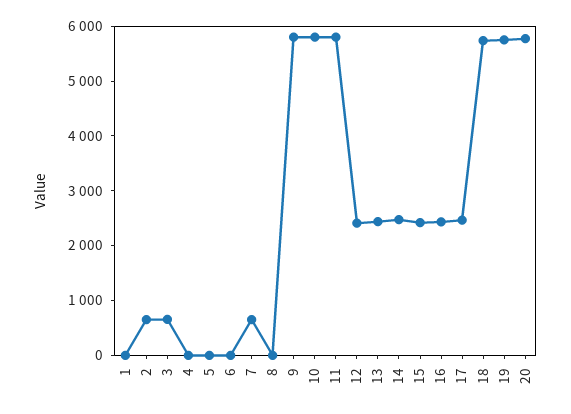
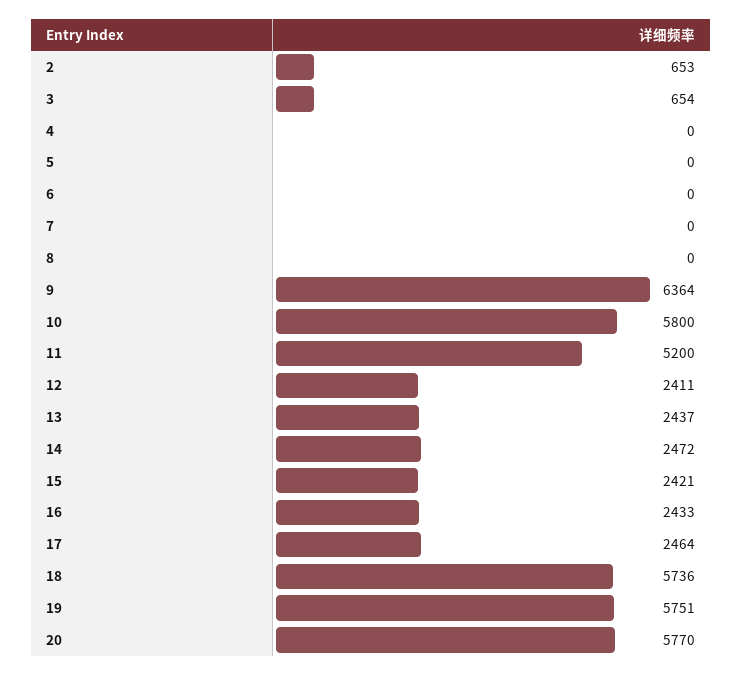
  {
-   "1": 0,
    "2": 653,
    "3": 654,
    "4": 0,
    "5": 0,
    "6": 0,
-   "7": 600,
+   "7": 0,
    "8": 0,
-   "9": 5800,
+   "9": 6364,
    "10": 5800,
-   "11": 5800,
+   "11": 5200,
    "12": 2411,
    "13": 2437,
    "14": 2472,
    "15": 2421,
    "16": 2433,
    "17": 2464,
    "18": 5736,
    "19": 5751,
    "20": 5770
  }

